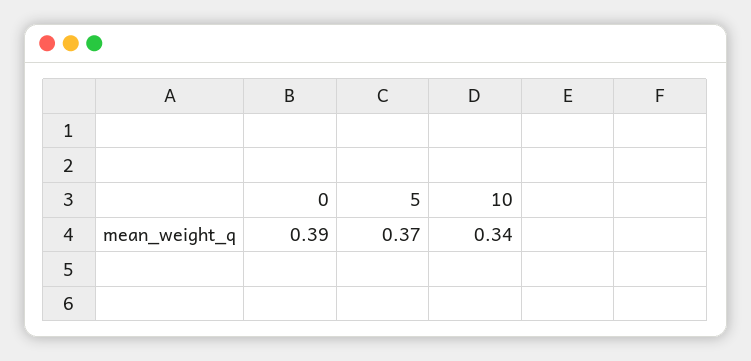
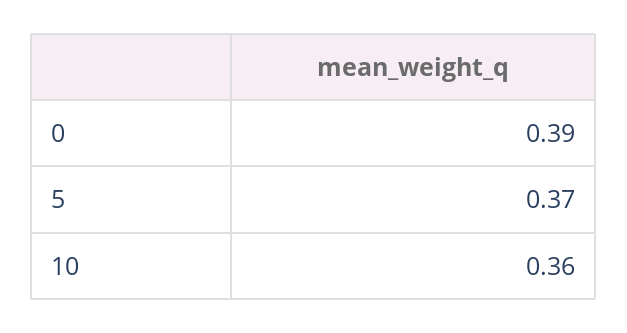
  {
    "0": 0.39,
    "5": 0.37,
-   "10": 0.34
+   "10": 0.36
  }

